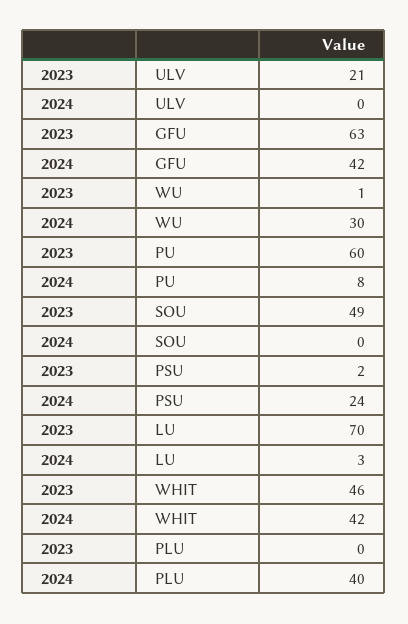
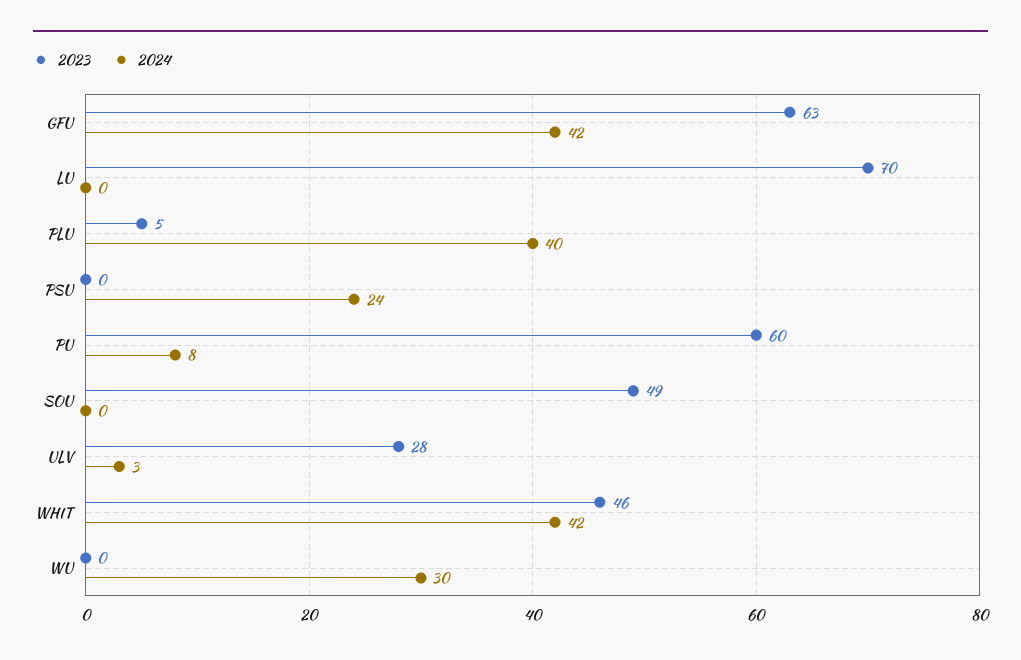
  {
    "2023": {
-     "ULV": 21,
+     "ULV": 28,
      "GFU": 63,
-     "WU": 1,
+     "WU": 0,
      "PU": 60,
      "SOU": 49,
-     "PSU": 2,
+     "PSU": 0,
      "LU": 70,
      "WHIT": 46,
-     "PLU": 0
+     "PLU": 5
    },
    "2024": {
-     "ULV": 0,
+     "ULV": 3,
      "GFU": 42,
      "WU": 30,
      "PU": 8,
      "SOU": 0,
      "PSU": 24,
-     "LU": 3,
+     "LU": 0,
      "WHIT": 42,
      "PLU": 40
    }
  }

